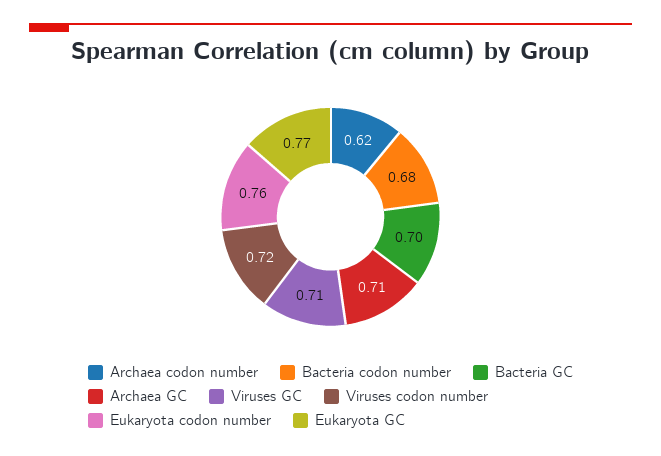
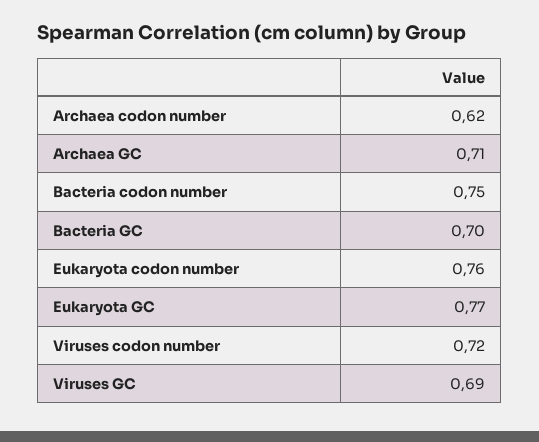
  {
    "Archaea codon number": 0.62,
-   "Bacteria codon number": 0.68,
+   "Bacteria codon number": 0.75,
    "Bacteria GC": 0.7,
    "Archaea GC": 0.71,
-   "Viruses GC": 0.71,
+   "Viruses GC": 0.69,
    "Viruses codon number": 0.72,
    "Eukaryota codon number": 0.76,
    "Eukaryota GC": 0.77
  }

